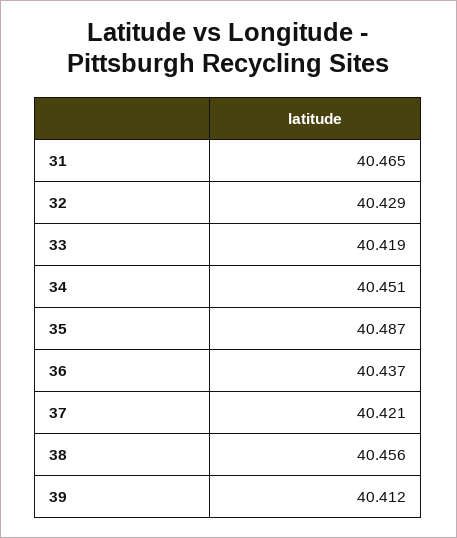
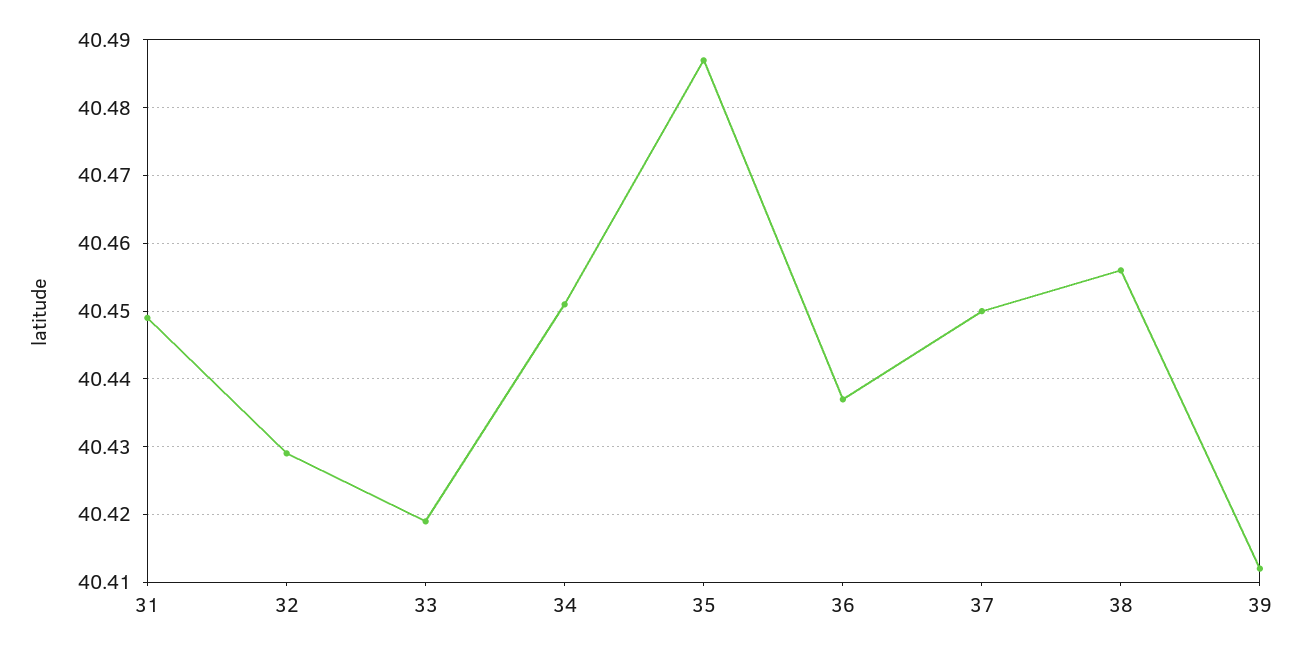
  {
-   "31": 40.465,
+   "31": 40.449,
    "32": 40.429,
    "33": 40.419,
    "34": 40.451,
    "35": 40.487,
    "36": 40.437,
-   "37": 40.421,
+   "37": 40.45,
    "38": 40.456,
    "39": 40.412
  }

